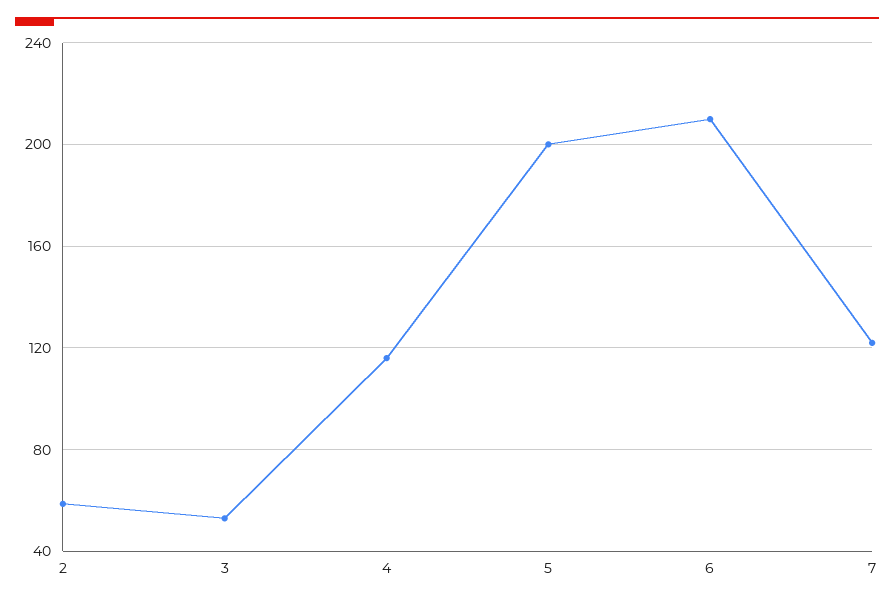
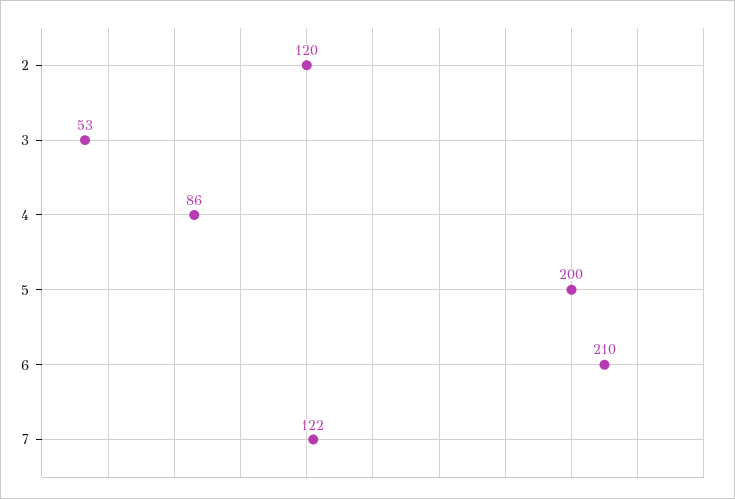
  {
-   "2": 60,
+   "2": 120,
    "3": 53,
-   "4": 115,
+   "4": 86,
    "5": 200,
    "6": 210,
    "7": 122
  }

